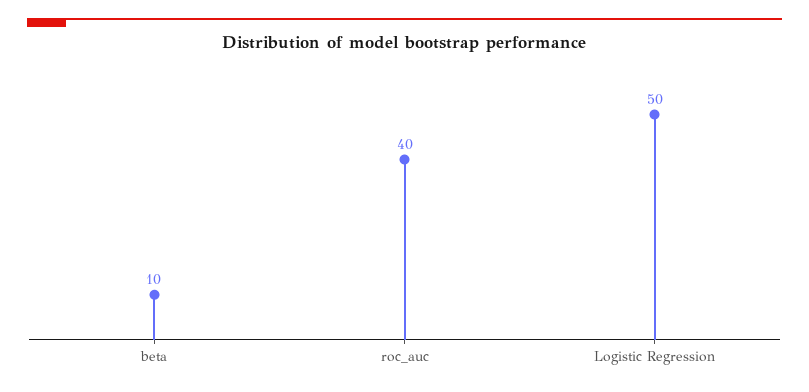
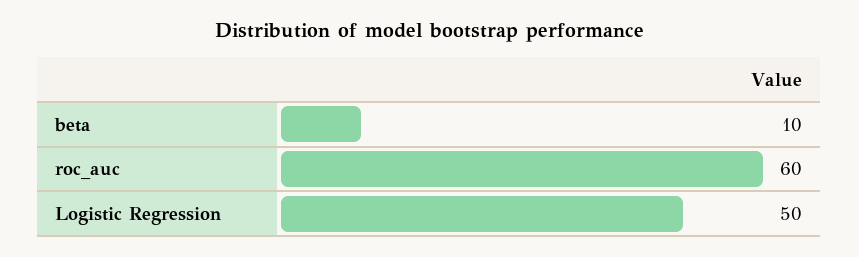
  {
    "beta": 10,
-   "roc_auc": 40,
+   "roc_auc": 60,
    "Logistic Regression": 50
  }

